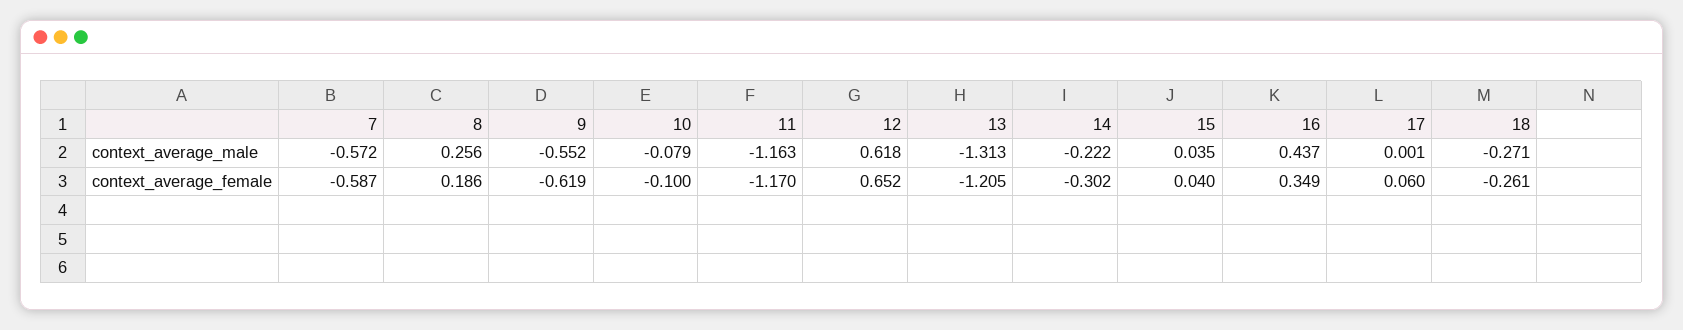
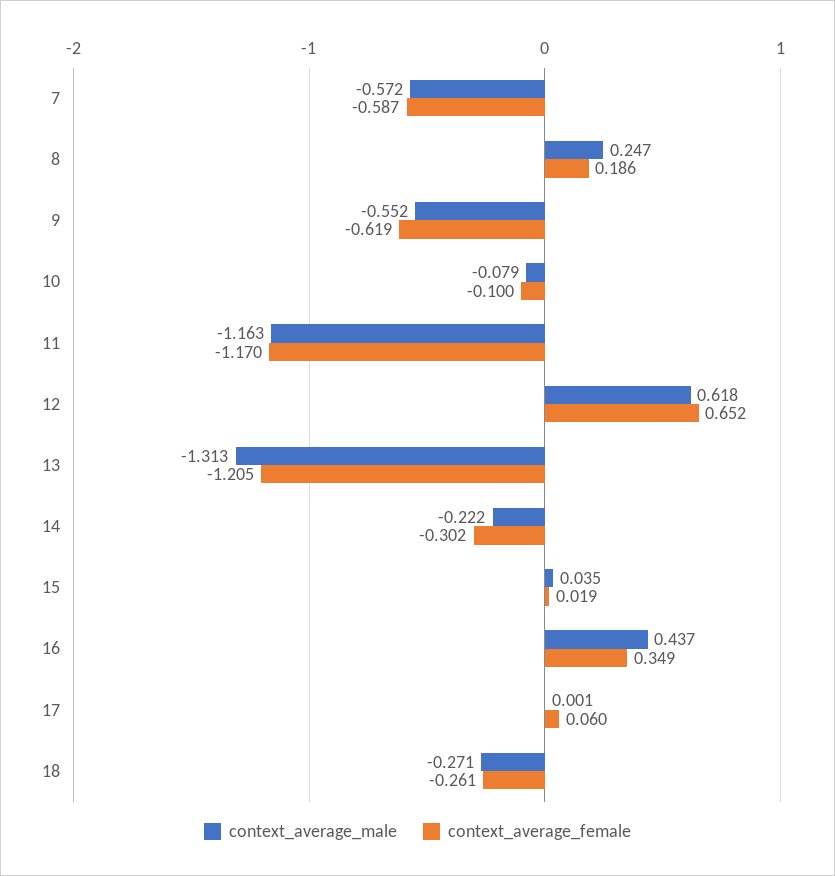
  {
    "context_average_male": {
      "7": -0.572,
-     "8": 0.256,
+     "8": 0.247,
      "9": -0.552,
      "10": -0.079,
      "11": -1.163,
      "12": 0.618,
      "13": -1.313,
      "14": -0.222,
      "15": 0.035,
      "16": 0.437,
      "17": 0.001,
      "18": -0.271
    },
    "context_average_female": {
      "7": -0.587,
      "8": 0.186,
      "9": -0.619,
      "10": -0.1,
      "11": -1.17,
      "12": 0.652,
      "13": -1.205,
      "14": -0.302,
-     "15": 0.04,
+     "15": 0.019,
      "16": 0.349,
      "17": 0.06,
      "18": -0.261
    }
  }

